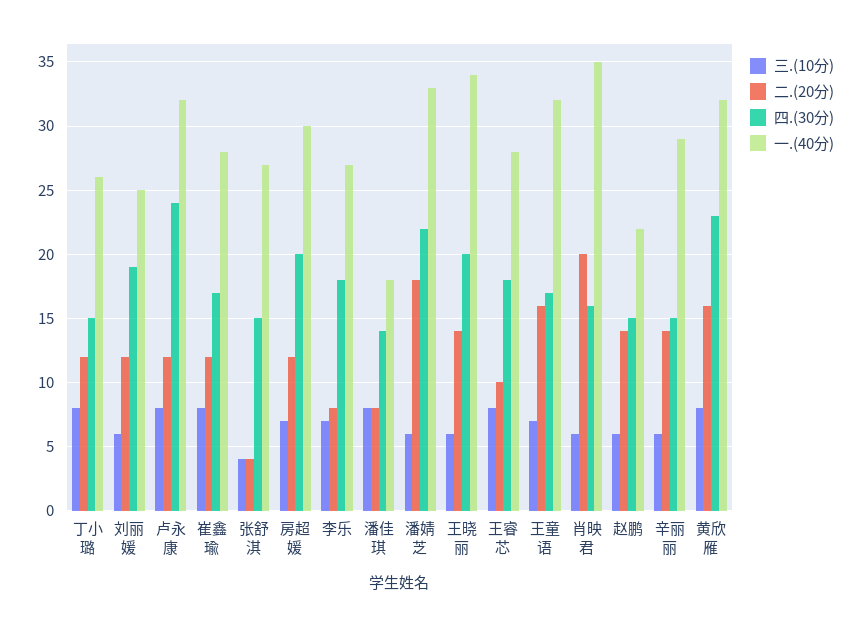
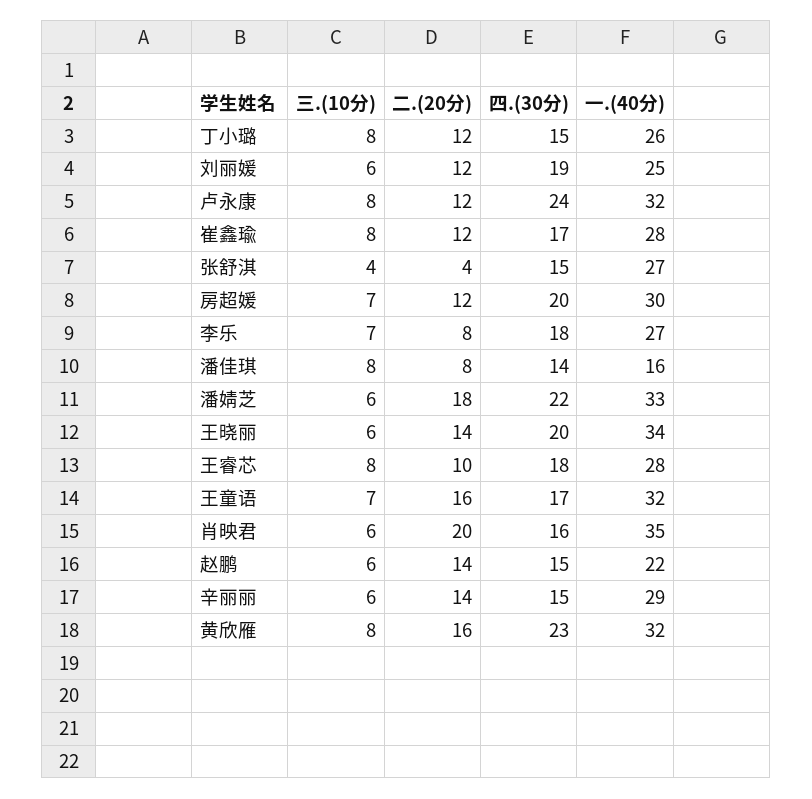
  {
    "三.(10分)": {
      "丁小璐": 8,
      "刘丽媛": 6,
      "卢永康": 8,
      "崔鑫瑜": 8,
      "张舒淇": 4,
      "房超媛": 7,
      "李乐": 7,
      "潘佳琪": 8,
      "潘婧芝": 6,
      "王晓丽": 6,
      "王睿芯": 8,
      "王童语": 7,
      "肖映君": 6,
      "赵鹏": 6,
      "辛丽丽": 6,
      "黄欣雁": 8
    },
    "二.(20分)": {
      "丁小璐": 12,
      "刘丽媛": 12,
      "卢永康": 12,
      "崔鑫瑜": 12,
      "张舒淇": 4,
      "房超媛": 12,
      "李乐": 8,
      "潘佳琪": 8,
      "潘婧芝": 18,
      "王晓丽": 14,
      "王睿芯": 10,
      "王童语": 16,
      "肖映君": 20,
      "赵鹏": 14,
      "辛丽丽": 14,
      "黄欣雁": 16
    },
    "四.(30分)": {
      "丁小璐": 15,
      "刘丽媛": 19,
      "卢永康": 24,
      "崔鑫瑜": 17,
      "张舒淇": 15,
      "房超媛": 20,
      "李乐": 18,
      "潘佳琪": 14,
      "潘婧芝": 22,
      "王晓丽": 20,
      "王睿芯": 18,
      "王童语": 17,
      "肖映君": 16,
      "赵鹏": 15,
      "辛丽丽": 15,
      "黄欣雁": 23
    },
    "一.(40分)": {
      "丁小璐": 26,
      "刘丽媛": 25,
      "卢永康": 32,
      "崔鑫瑜": 28,
      "张舒淇": 27,
      "房超媛": 30,
      "李乐": 27,
-     "潘佳琪": 18,
+     "潘佳琪": 16,
      "潘婧芝": 33,
      "王晓丽": 34,
      "王睿芯": 28,
      "王童语": 32,
      "肖映君": 35,
      "赵鹏": 22,
      "辛丽丽": 29,
      "黄欣雁": 32
    }
  }

